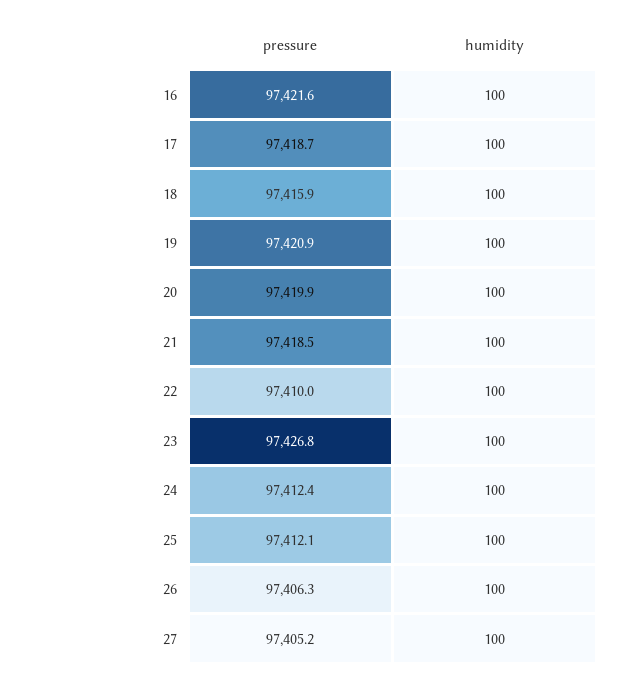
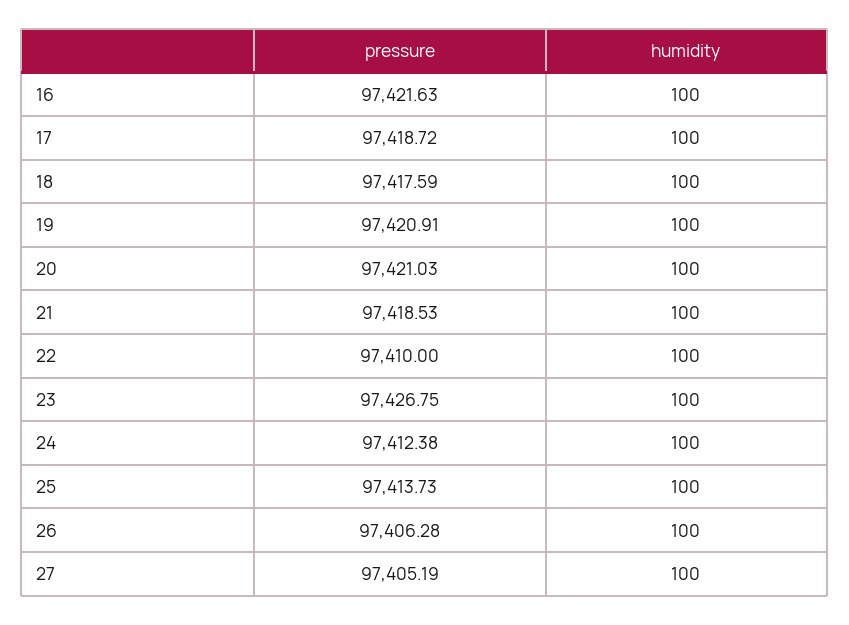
  {
    "pressure": {
      "16": 97421.63,
      "17": 97418.72,
-     "18": 97415.9,
+     "18": 97417.59,
      "19": 97420.91,
-     "20": 97419.9,
+     "20": 97421.03,
      "21": 97418.53,
      "22": 97410,
      "23": 97426.75,
      "24": 97412.38,
-     "25": 97412.1,
+     "25": 97413.73,
      "26": 97406.28,
      "27": 97405.19
    },
    "humidity": {
      "16": 100,
      "17": 100,
      "18": 100,
      "19": 100,
      "20": 100,
      "21": 100,
      "22": 100,
      "23": 100,
      "24": 100,
      "25": 100,
      "26": 100,
      "27": 100
    }
  }

